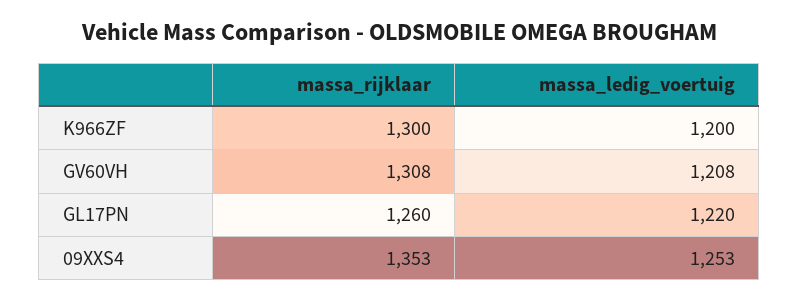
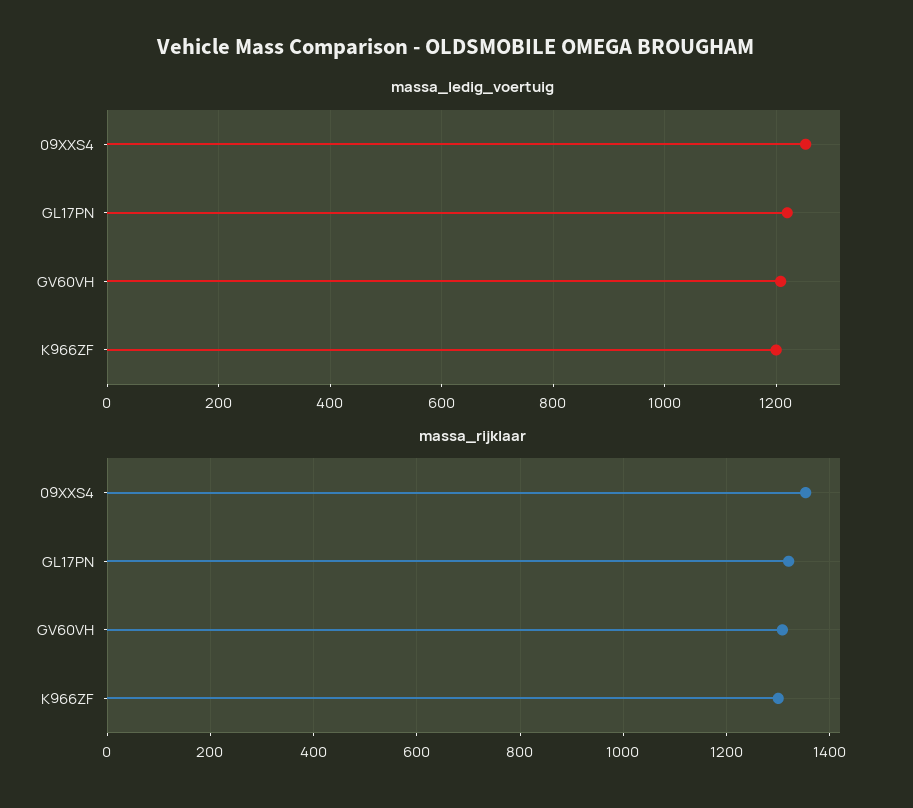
  {
    "massa_rijklaar": {
      "K966ZF": 1300,
      "GV60VH": 1308,
-     "GL17PN": 1260,
+     "GL17PN": 1320,
      "09XXS4": 1353
    },
    "massa_ledig_voertuig": {
      "K966ZF": 1200,
      "GV60VH": 1208,
      "GL17PN": 1220,
      "09XXS4": 1253
    }
  }

